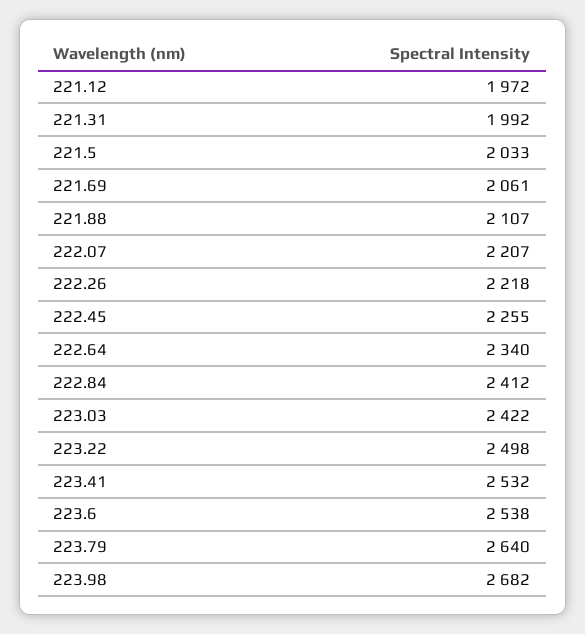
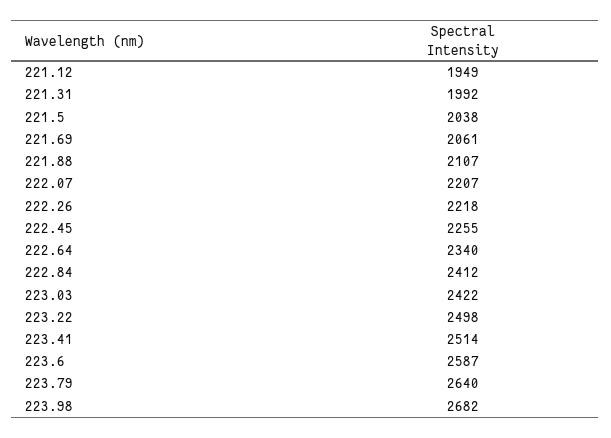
  {
-   "221.12": 1972,
+   "221.12": 1949,
    "221.31": 1992,
-   "221.5": 2033,
+   "221.5": 2038,
    "221.69": 2061,
    "221.88": 2107,
    "222.07": 2207,
    "222.26": 2218,
    "222.45": 2255,
    "222.64": 2340,
    "222.84": 2412,
    "223.03": 2422,
    "223.22": 2498,
-   "223.41": 2532,
+   "223.41": 2514,
-   "223.6": 2538,
+   "223.6": 2587,
    "223.79": 2640,
    "223.98": 2682
  }

